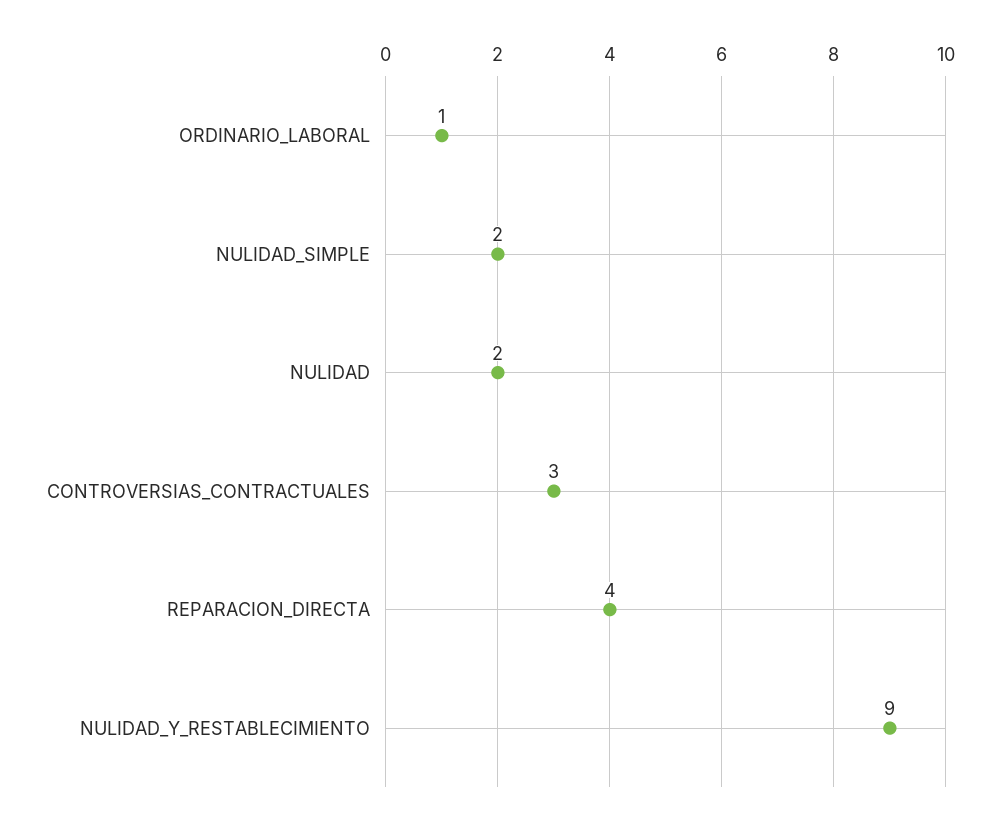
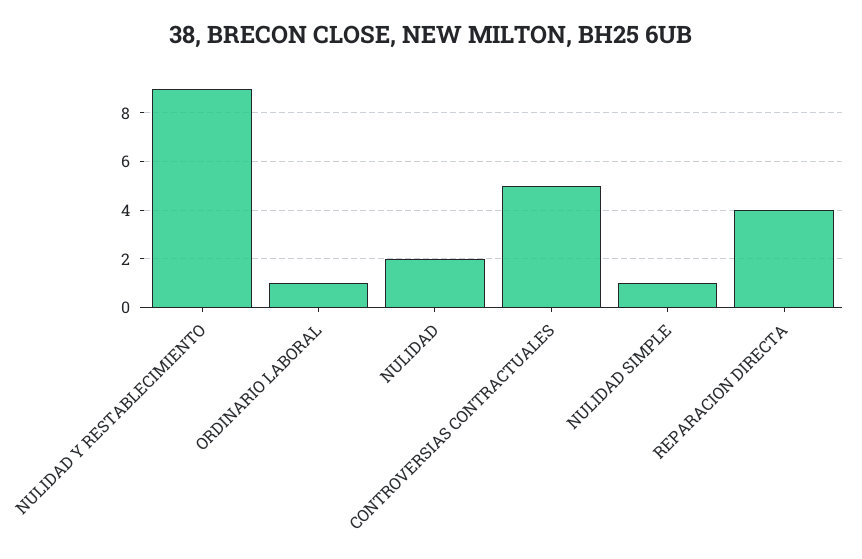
  {
    "ORDINARIO_LABORAL": 1,
-   "NULIDAD_SIMPLE": 2,
+   "NULIDAD_SIMPLE": 1,
    "NULIDAD": 2,
-   "CONTROVERSIAS_CONTRACTUALES": 3,
+   "CONTROVERSIAS_CONTRACTUALES": 5,
    "REPARACION_DIRECTA": 4,
    "NULIDAD_Y_RESTABLECIMIENTO": 9
  }

